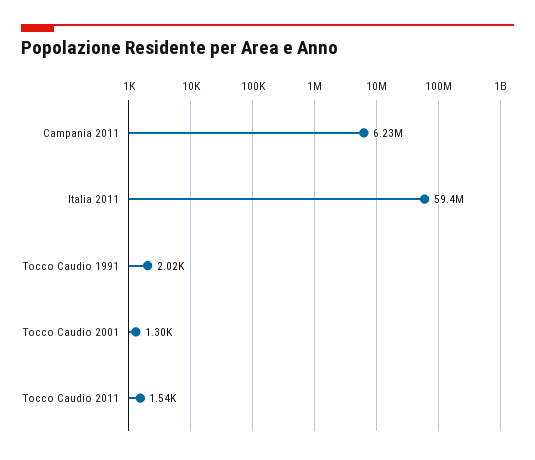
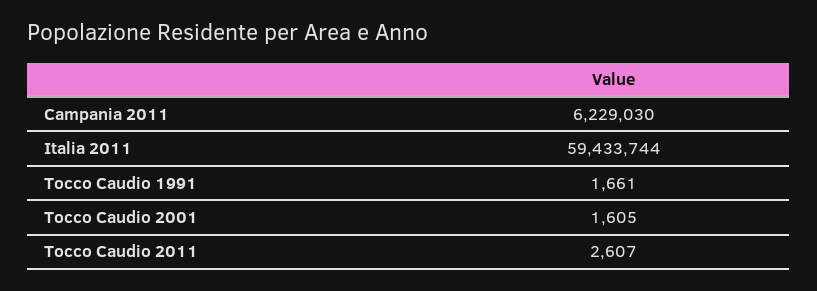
  {
    "Campania 2011": 6229030,
    "Italia 2011": 59433744,
-   "Tocco Caudio 1991": 2020,
+   "Tocco Caudio 1991": 1661,
-   "Tocco Caudio 2001": 1300,
+   "Tocco Caudio 2001": 1605,
-   "Tocco Caudio 2011": 1540
+   "Tocco Caudio 2011": 2607
  }

